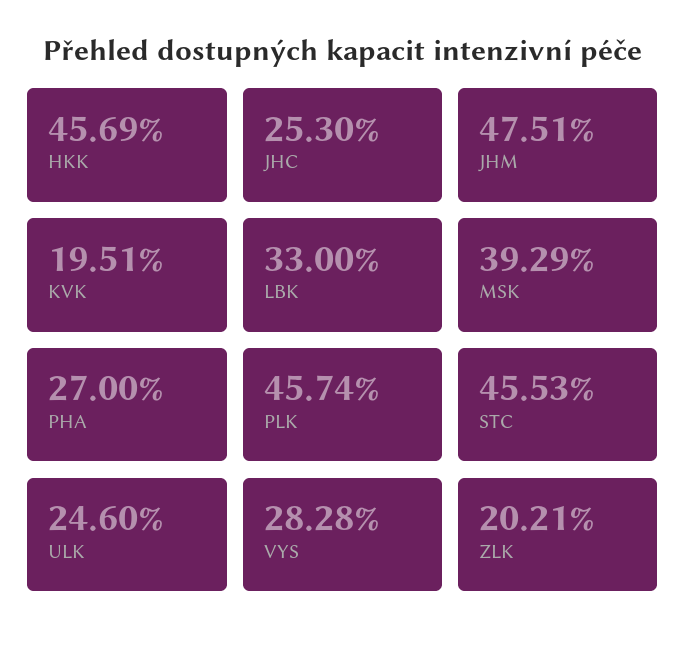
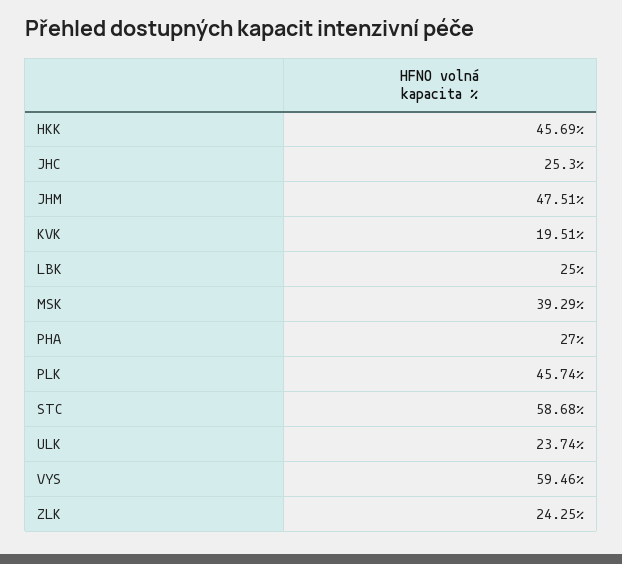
  {
    "HKK": 45.69,
    "JHC": 25.3,
    "JHM": 47.51,
    "KVK": 19.51,
-   "LBK": 33,
+   "LBK": 25,
    "MSK": 39.29,
    "PHA": 27,
    "PLK": 45.74,
-   "STC": 45.53,
+   "STC": 58.68,
-   "ULK": 24.6,
+   "ULK": 23.74,
-   "VYS": 28.28,
+   "VYS": 59.46,
-   "ZLK": 20.21
+   "ZLK": 24.25
  }

